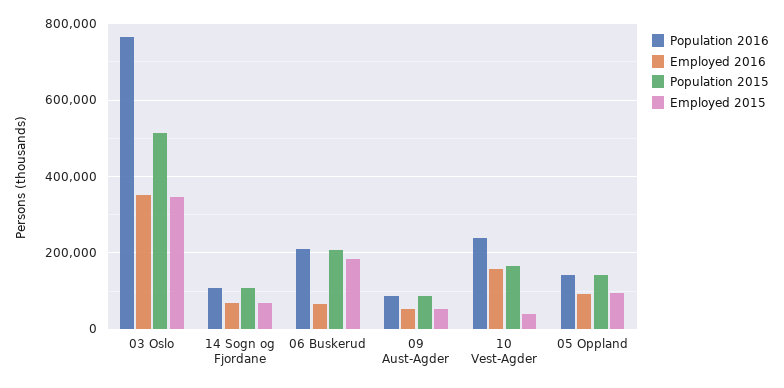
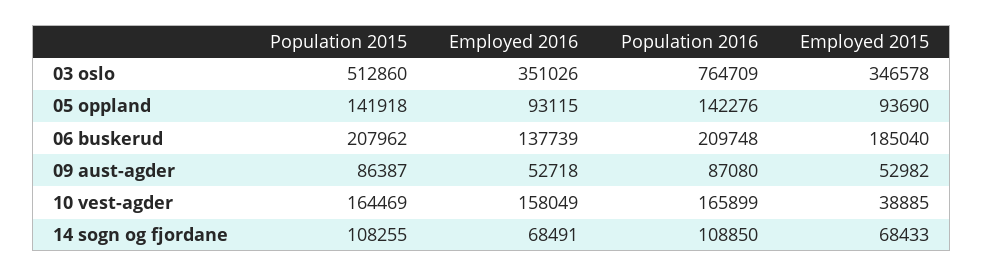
  {
    "Population 2016": {
      "03 Oslo": 764709,
      "14 Sogn og Fjordane": 108850,
      "06 Buskerud": 209748,
      "09 Aust-Agder": 87080,
-     "10 Vest-Agder": 240000,
+     "10 Vest-Agder": 165899,
      "05 Oppland": 142276
    },
    "Employed 2016": {
      "03 Oslo": 351026,
      "14 Sogn og Fjordane": 68491,
-     "06 Buskerud": 60000,
+     "06 Buskerud": 137739,
      "09 Aust-Agder": 52718,
      "10 Vest-Agder": 158049,
      "05 Oppland": 93115
    },
    "Population 2015": {
      "03 Oslo": 512860,
      "14 Sogn og Fjordane": 108255,
      "06 Buskerud": 207962,
      "09 Aust-Agder": 86387,
      "10 Vest-Agder": 164469,
      "05 Oppland": 141918
    },
    "Employed 2015": {
      "03 Oslo": 346578,
      "14 Sogn og Fjordane": 68433,
      "06 Buskerud": 185040,
      "09 Aust-Agder": 52982,
      "10 Vest-Agder": 38885,
      "05 Oppland": 93690
    }
  }

